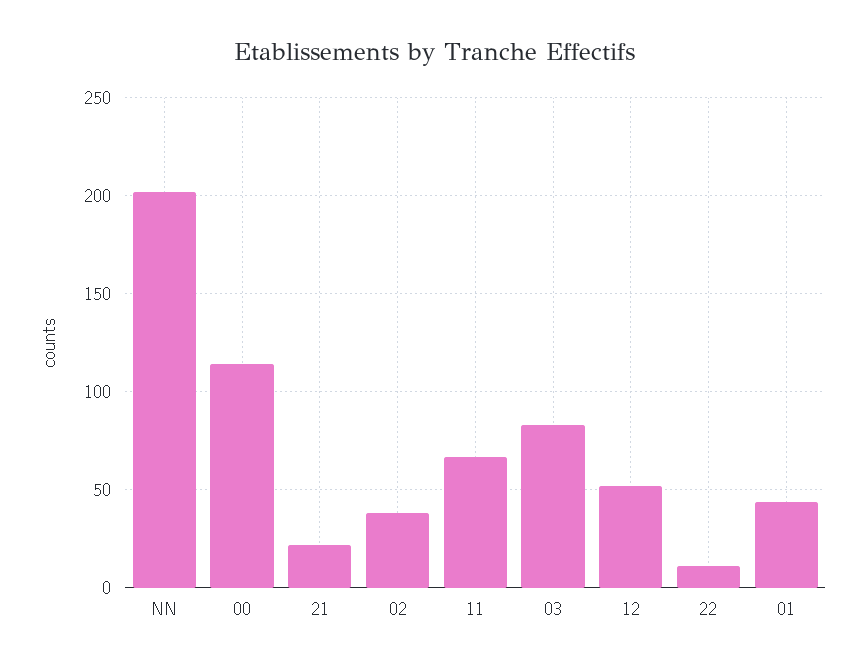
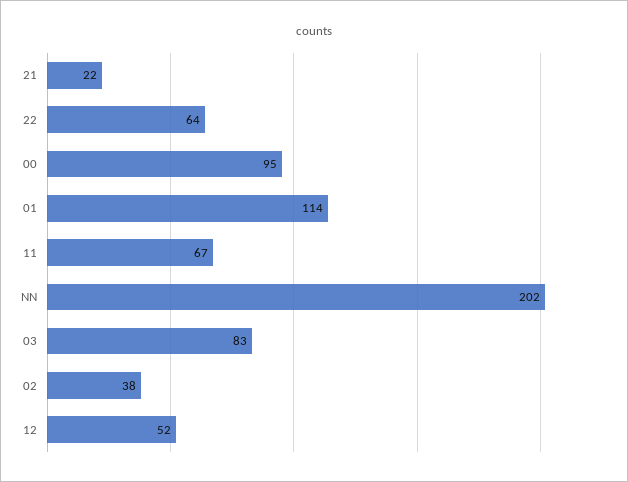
  {
    "NN": 202,
-   "00": 115,
+   "00": 95,
    "21": 22,
    "02": 38,
    "11": 67,
    "03": 83,
    "12": 52,
-   "22": 10,
+   "22": 64,
-   "01": 45
+   "01": 114
  }

